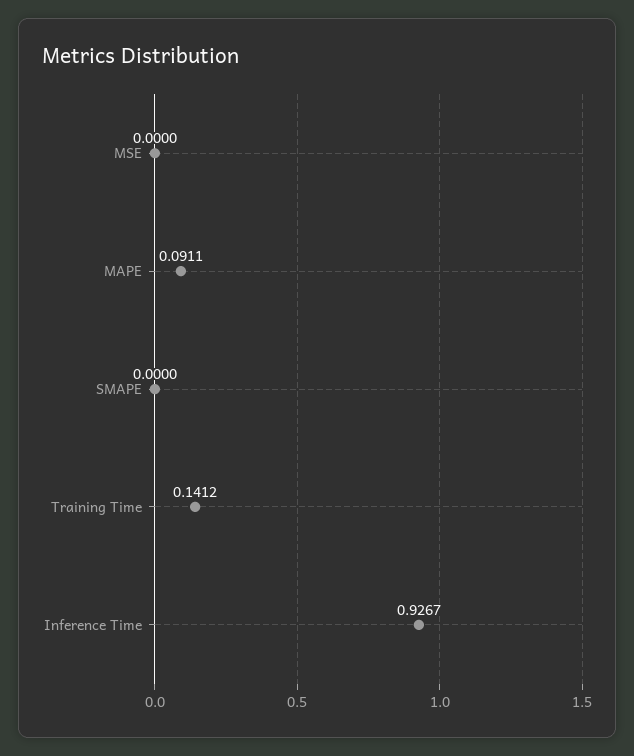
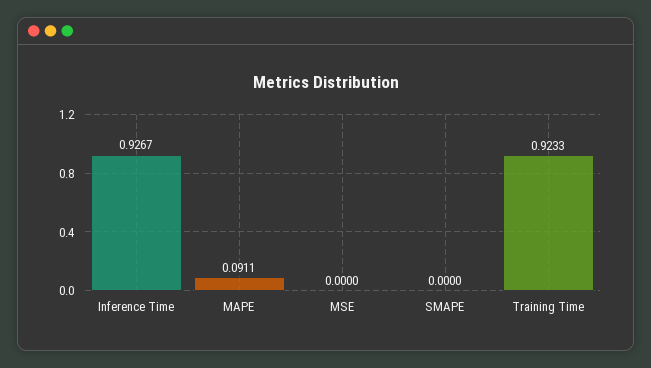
  {
    "MSE": 0,
    "MAPE": 0.0911,
    "SMAPE": 0,
-   "Training Time": 0.1412,
+   "Training Time": 0.9233,
    "Inference Time": 0.9267
  }

